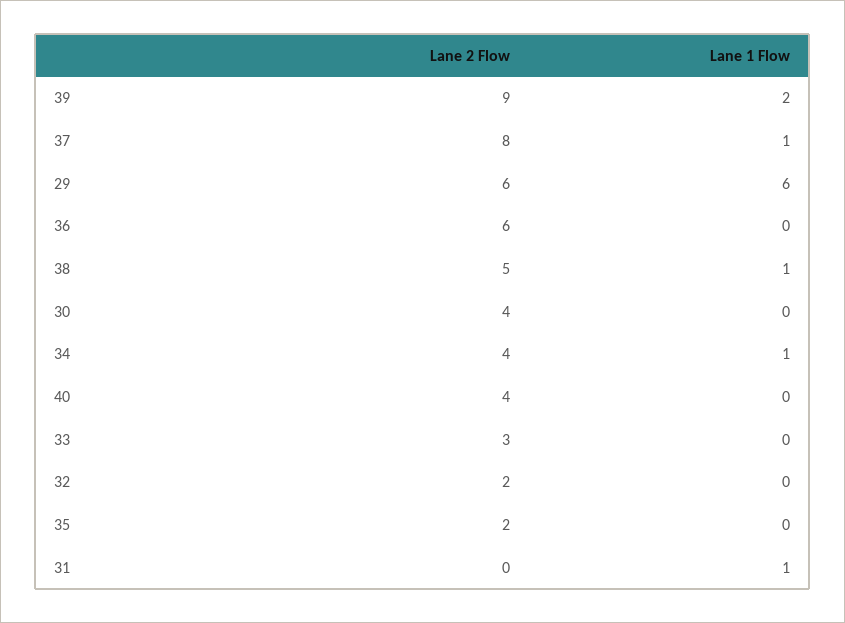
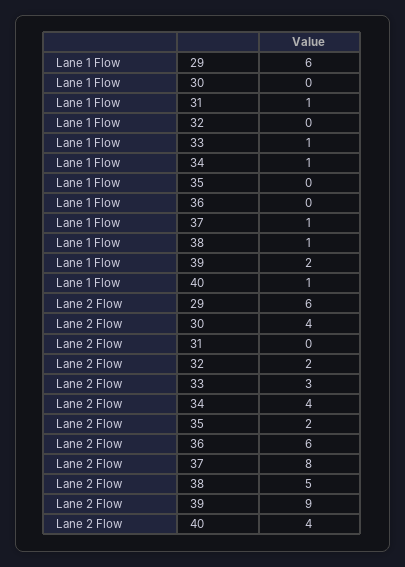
  {
    "Lane 2 Flow": {
      "39": 9,
      "37": 8,
      "29": 6,
      "36": 6,
      "38": 5,
      "30": 4,
      "34": 4,
      "40": 4,
      "33": 3,
      "32": 2,
      "35": 2,
      "31": 0
    },
    "Lane 1 Flow": {
      "39": 2,
      "37": 1,
      "29": 6,
      "36": 0,
      "38": 1,
      "30": 0,
      "34": 1,
-     "40": 0,
+     "40": 1,
-     "33": 0,
+     "33": 1,
      "32": 0,
      "35": 0,
      "31": 1
    }
  }

